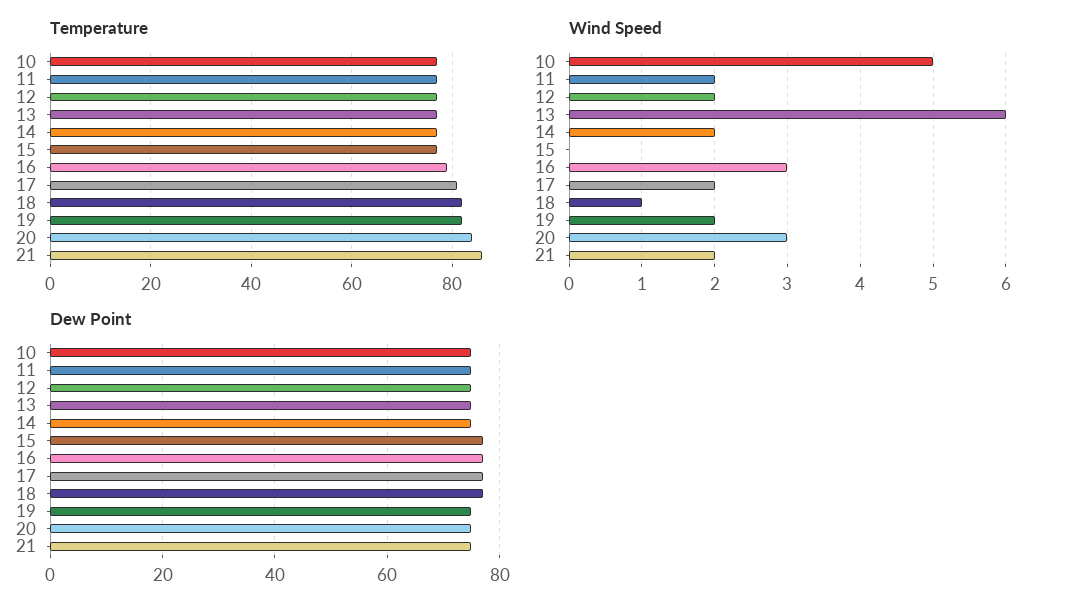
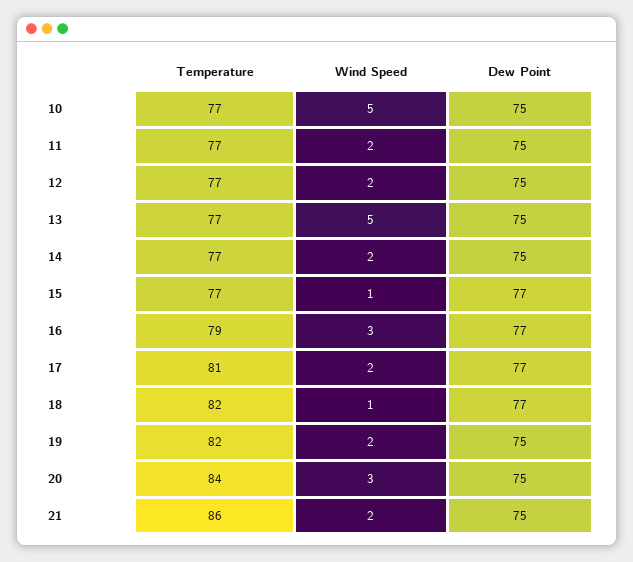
  {
    "Temperature": {
      "10": 77,
      "11": 77,
      "12": 77,
      "13": 77,
      "14": 77,
      "15": 77,
      "16": 79,
      "17": 81,
      "18": 82,
      "19": 82,
      "20": 84,
      "21": 86
    },
    "Wind Speed": {
      "10": 5,
      "11": 2,
      "12": 2,
-     "13": 6,
+     "13": 5,
      "14": 2,
-     "15": 0,
+     "15": 1,
      "16": 3,
      "17": 2,
      "18": 1,
      "19": 2,
      "20": 3,
      "21": 2
    },
    "Dew Point": {
      "10": 75,
      "11": 75,
      "12": 75,
      "13": 75,
      "14": 75,
      "15": 77,
      "16": 77,
      "17": 77,
      "18": 77,
      "19": 75,
      "20": 75,
      "21": 75
    }
  }

